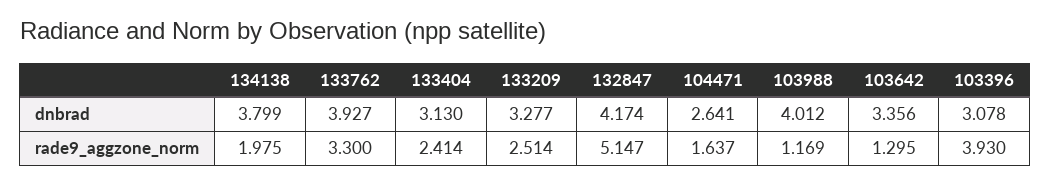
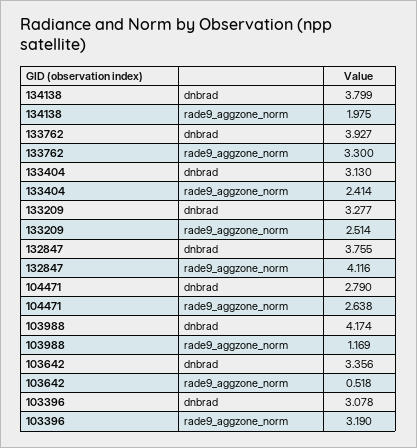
  {
    "134138": {
      "dnbrad": 3.799,
      "rade9_aggzone_norm": 1.975
    },
    "133762": {
      "dnbrad": 3.927,
      "rade9_aggzone_norm": 3.3
    },
    "133404": {
      "dnbrad": 3.13,
      "rade9_aggzone_norm": 2.414
    },
    "133209": {
      "dnbrad": 3.277,
      "rade9_aggzone_norm": 2.514
    },
    "132847": {
-     "dnbrad": 4.174,
+     "dnbrad": 3.755,
-     "rade9_aggzone_norm": 5.147
+     "rade9_aggzone_norm": 4.116
    },
    "104471": {
-     "dnbrad": 2.641,
+     "dnbrad": 2.79,
-     "rade9_aggzone_norm": 1.637
+     "rade9_aggzone_norm": 2.638
    },
    "103988": {
-     "dnbrad": 4.012,
+     "dnbrad": 4.174,
      "rade9_aggzone_norm": 1.169
    },
    "103642": {
      "dnbrad": 3.356,
-     "rade9_aggzone_norm": 1.295
+     "rade9_aggzone_norm": 0.518
    },
    "103396": {
      "dnbrad": 3.078,
-     "rade9_aggzone_norm": 3.93
+     "rade9_aggzone_norm": 3.19
    }
  }

